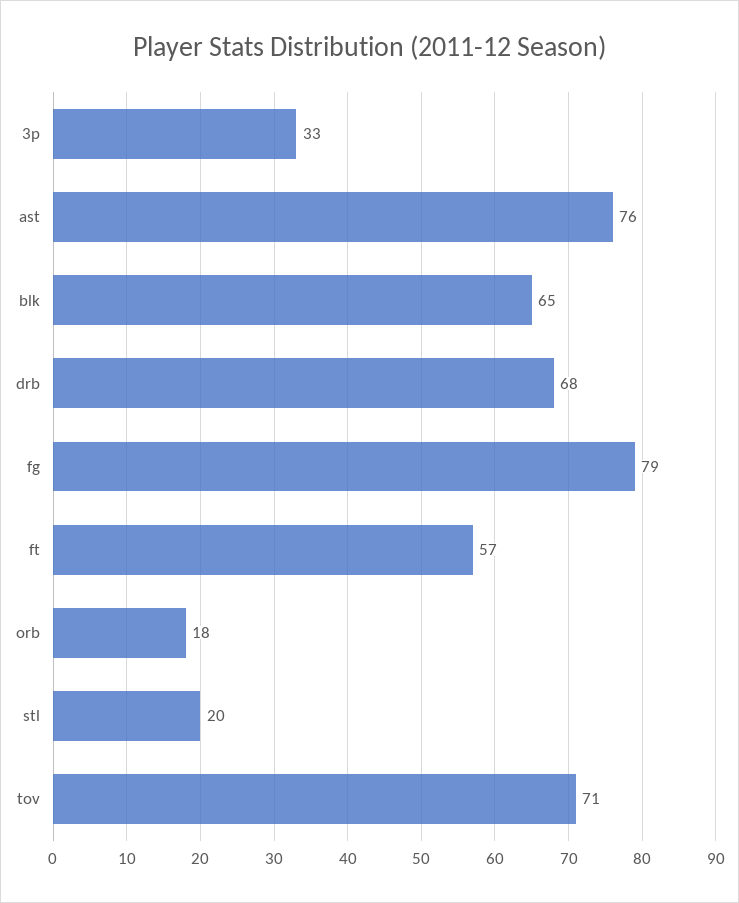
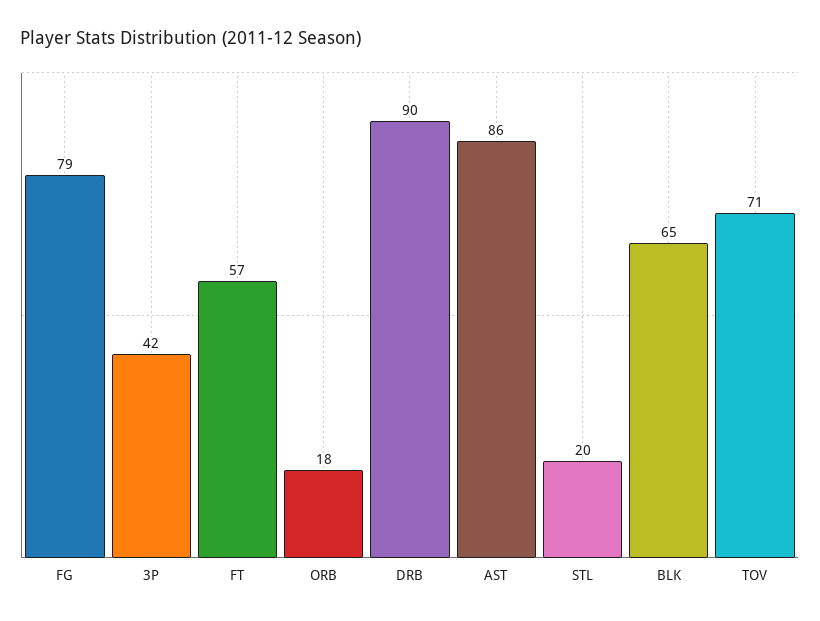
  {
-   "3p": 33,
+   "3p": 42,
-   "ast": 76,
+   "ast": 86,
    "blk": 65,
-   "drb": 68,
+   "drb": 90,
    "fg": 79,
    "ft": 57,
    "orb": 18,
    "stl": 20,
    "tov": 71
  }

